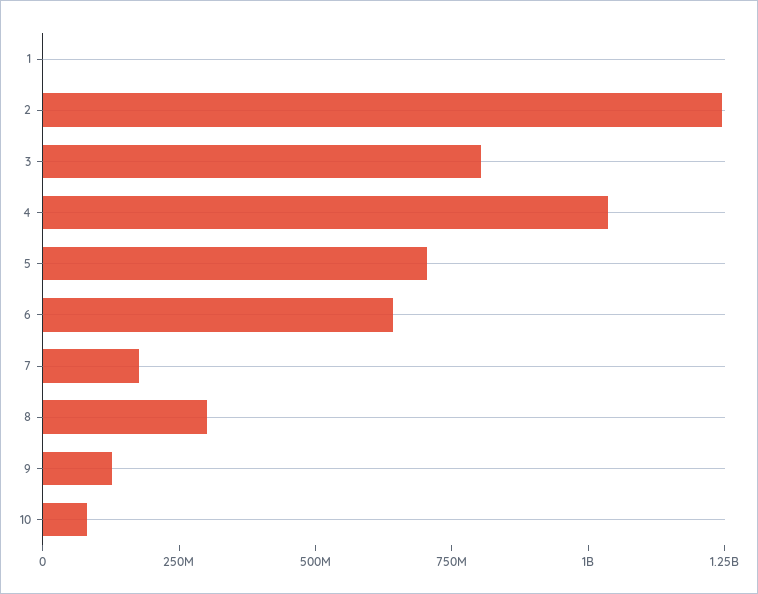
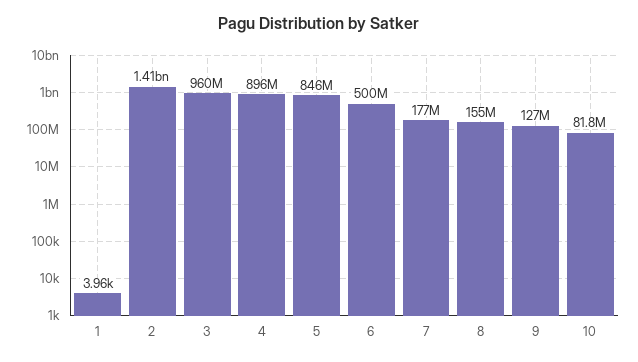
  {
    "1": 3960,
-   "2": 1250000000,
+   "2": 1410000000,
-   "3": 800000000,
+   "3": 960000000,
-   "4": 1050000000,
+   "4": 896000000,
-   "5": 700000000,
+   "5": 846000000,
-   "6": 650000000,
+   "6": 500000000,
    "7": 177000000,
-   "8": 300000000,
+   "8": 155000000,
    "9": 127000000,
    "10": 81800000
  }

